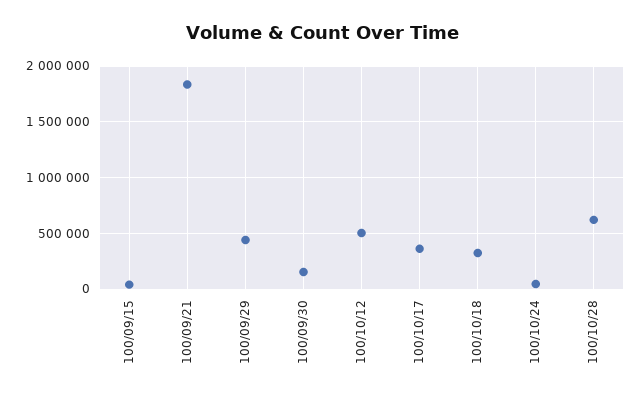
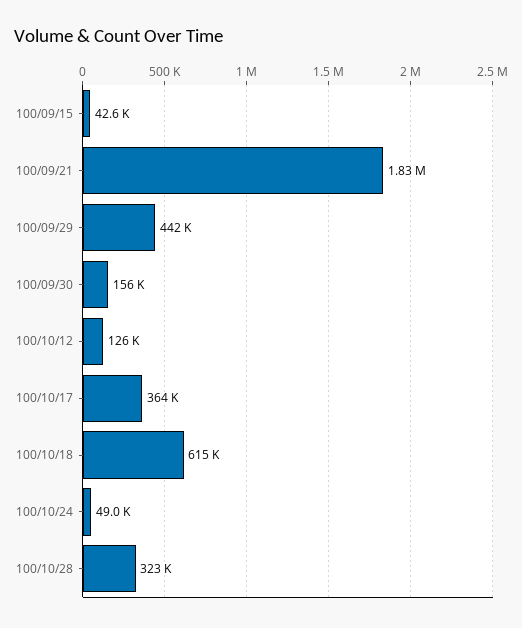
  {
    "100/09/15": 42600,
    "100/09/21": 1830000,
    "100/09/29": 442000,
    "100/09/30": 156000,
-   "100/10/12": 500000,
+   "100/10/12": 126000,
    "100/10/17": 364000,
-   "100/10/18": 300000,
+   "100/10/18": 615000,
    "100/10/24": 49000,
-   "100/10/28": 600000
+   "100/10/28": 323000
  }

